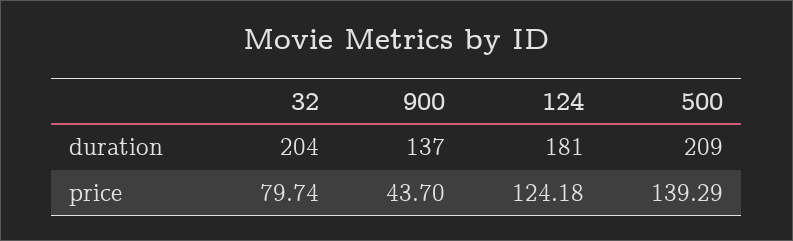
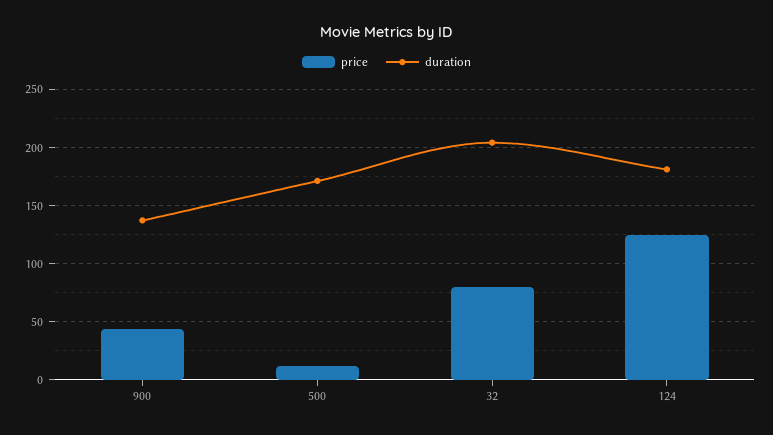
  {
    "duration": {
      "32": 204,
      "900": 137,
      "124": 181,
-     "500": 209
+     "500": 170
    },
    "price": {
      "32": 79.74,
      "900": 43.7,
      "124": 124.18,
-     "500": 139.29
+     "500": 10
    }
  }

